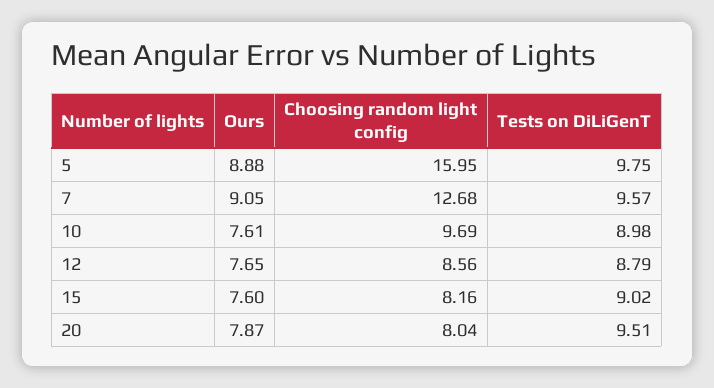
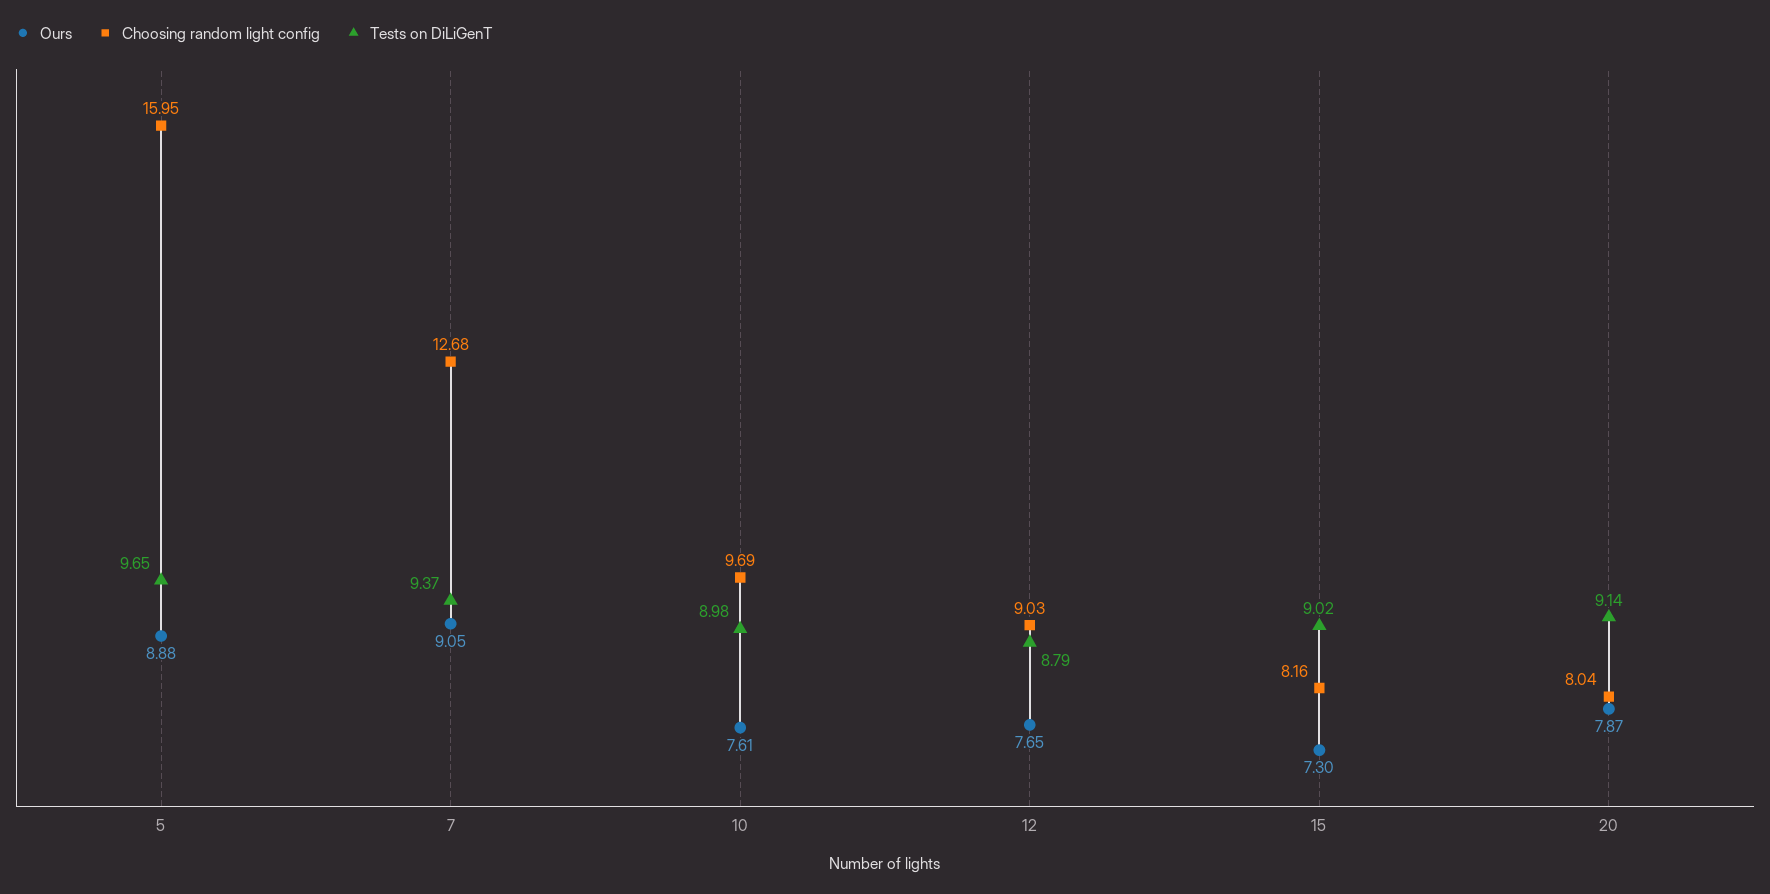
  {
    "Ours": {
      "5": 8.88,
      "7": 9.05,
      "10": 7.61,
      "12": 7.65,
-     "15": 7.6,
+     "15": 7.3,
      "20": 7.87
    },
    "Choosing random light config": {
      "5": 15.95,
      "7": 12.68,
      "10": 9.69,
-     "12": 8.56,
+     "12": 9.03,
      "15": 8.16,
      "20": 8.04
    },
    "Tests on DiLiGenT": {
-     "5": 9.75,
+     "5": 9.65,
-     "7": 9.57,
+     "7": 9.37,
      "10": 8.98,
      "12": 8.79,
      "15": 9.02,
-     "20": 9.51
+     "20": 9.14
    }
  }

